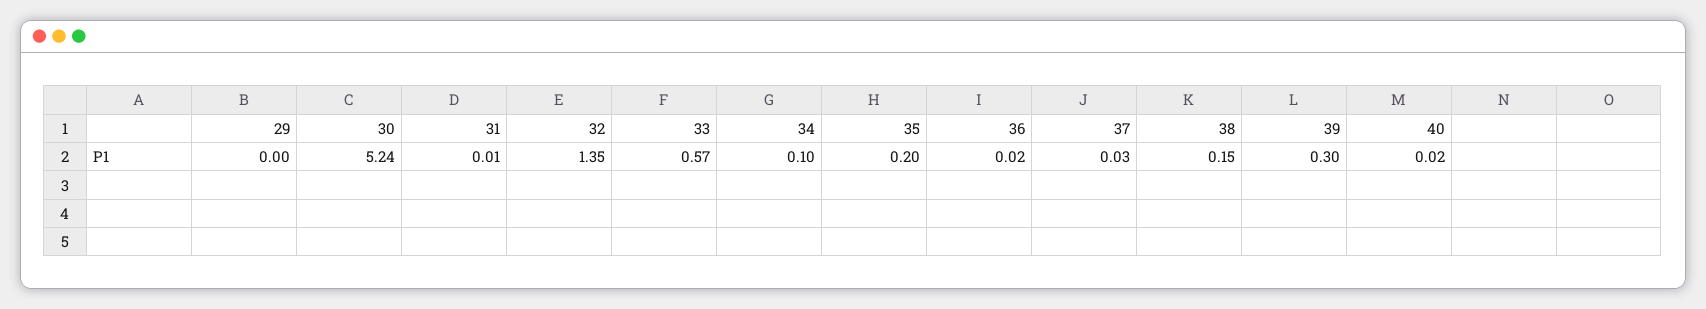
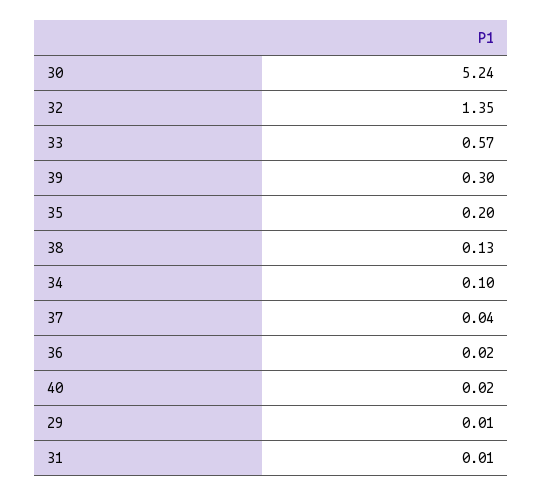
  {
-   "29": 0,
+   "29": 0.01,
    "30": 5.24,
    "31": 0.01,
    "32": 1.35,
    "33": 0.57,
    "34": 0.1,
    "35": 0.2,
    "36": 0.02,
-   "37": 0.03,
+   "37": 0.04,
-   "38": 0.15,
+   "38": 0.13,
    "39": 0.3,
    "40": 0.02
  }

